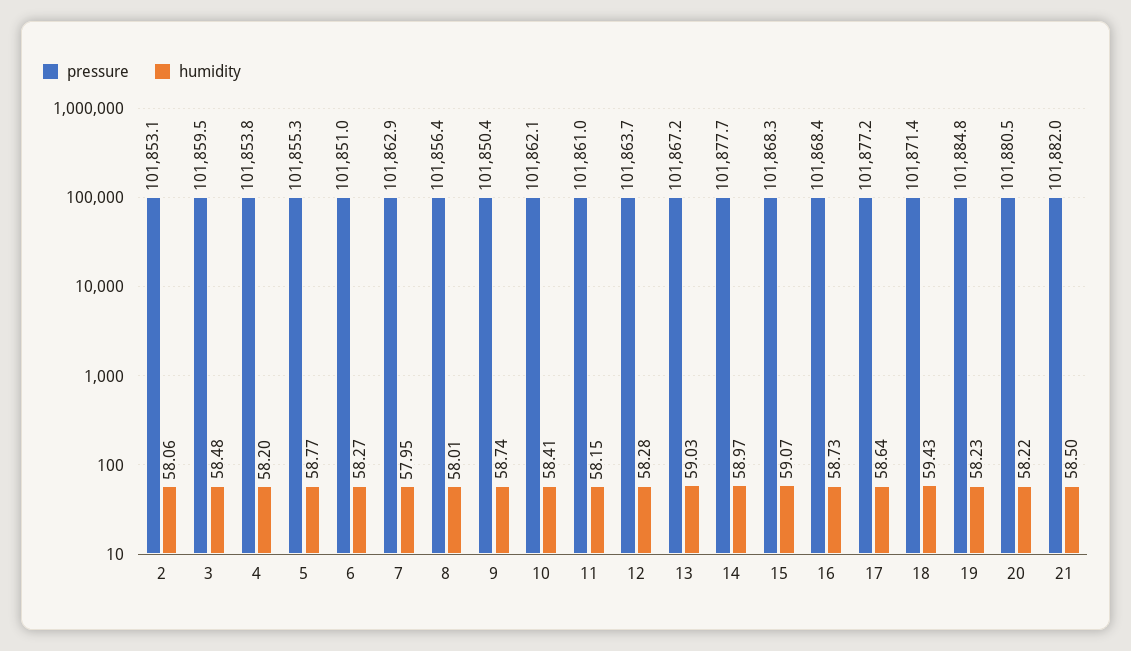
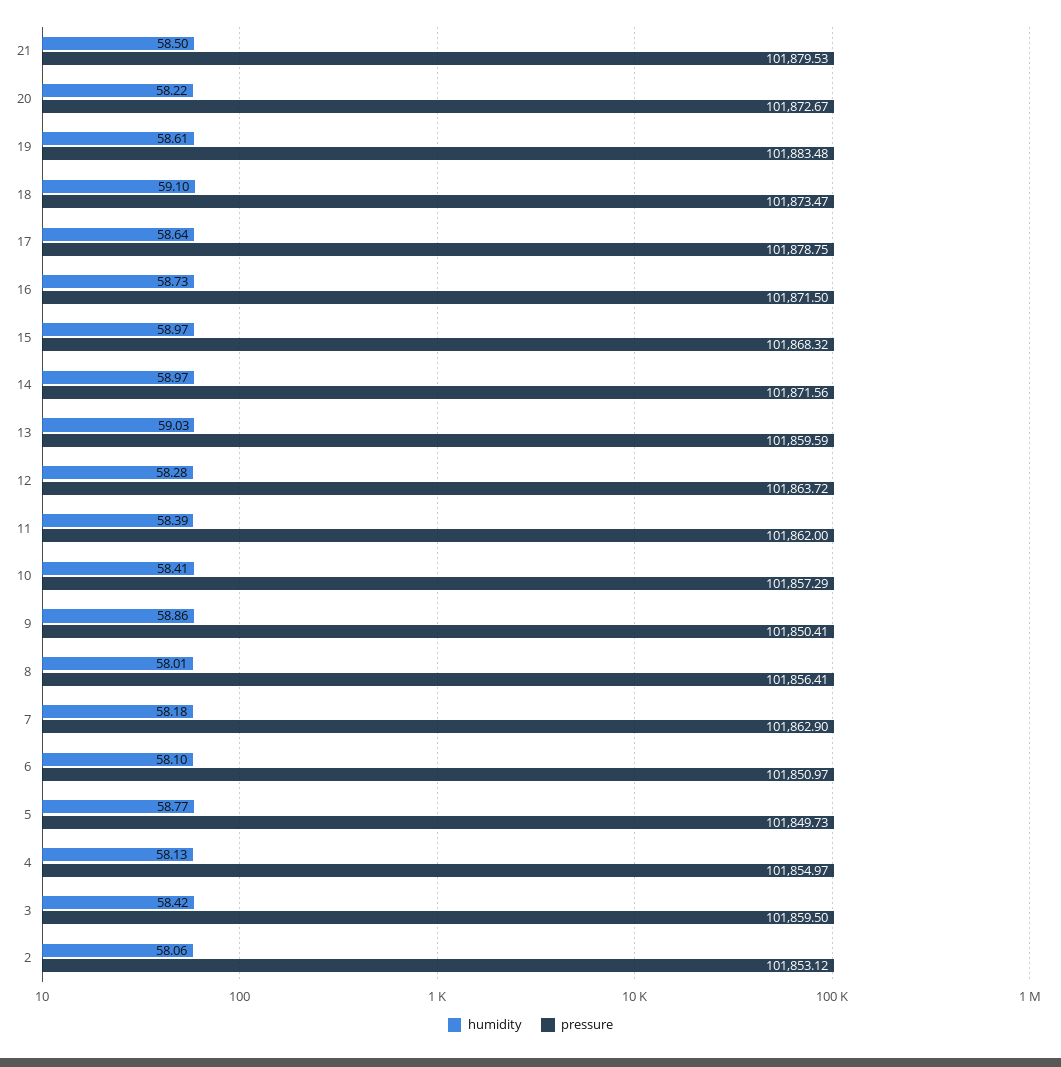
  {
    "pressure": {
      "2": 101853.12,
      "3": 101859.5,
-     "4": 101853.8,
+     "4": 101854.97,
-     "5": 101855.3,
+     "5": 101849.73,
      "6": 101850.97,
      "7": 101862.9,
      "8": 101856.41,
      "9": 101850.41,
-     "10": 101862.1,
+     "10": 101857.29,
-     "11": 101861,
+     "11": 101862,
      "12": 101863.72,
-     "13": 101867.2,
+     "13": 101859.59,
-     "14": 101877.7,
+     "14": 101871.56,
      "15": 101868.32,
-     "16": 101868.4,
+     "16": 101871.5,
-     "17": 101877.2,
+     "17": 101878.75,
-     "18": 101871.4,
+     "18": 101873.47,
-     "19": 101884.8,
+     "19": 101883.48,
-     "20": 101880.5,
+     "20": 101872.67,
-     "21": 101882
+     "21": 101879.53
    },
    "humidity": {
      "2": 58.06,
-     "3": 58.48,
+     "3": 58.42,
-     "4": 58.2,
+     "4": 58.13,
      "5": 58.77,
-     "6": 58.27,
+     "6": 58.1,
-     "7": 57.95,
+     "7": 58.18,
      "8": 58.01,
-     "9": 58.74,
+     "9": 58.86,
      "10": 58.41,
-     "11": 58.15,
+     "11": 58.39,
      "12": 58.28,
      "13": 59.03,
      "14": 58.97,
-     "15": 59.07,
+     "15": 58.97,
      "16": 58.73,
      "17": 58.64,
-     "18": 59.43,
+     "18": 59.1,
-     "19": 58.23,
+     "19": 58.61,
      "20": 58.22,
      "21": 58.5
    }
  }

